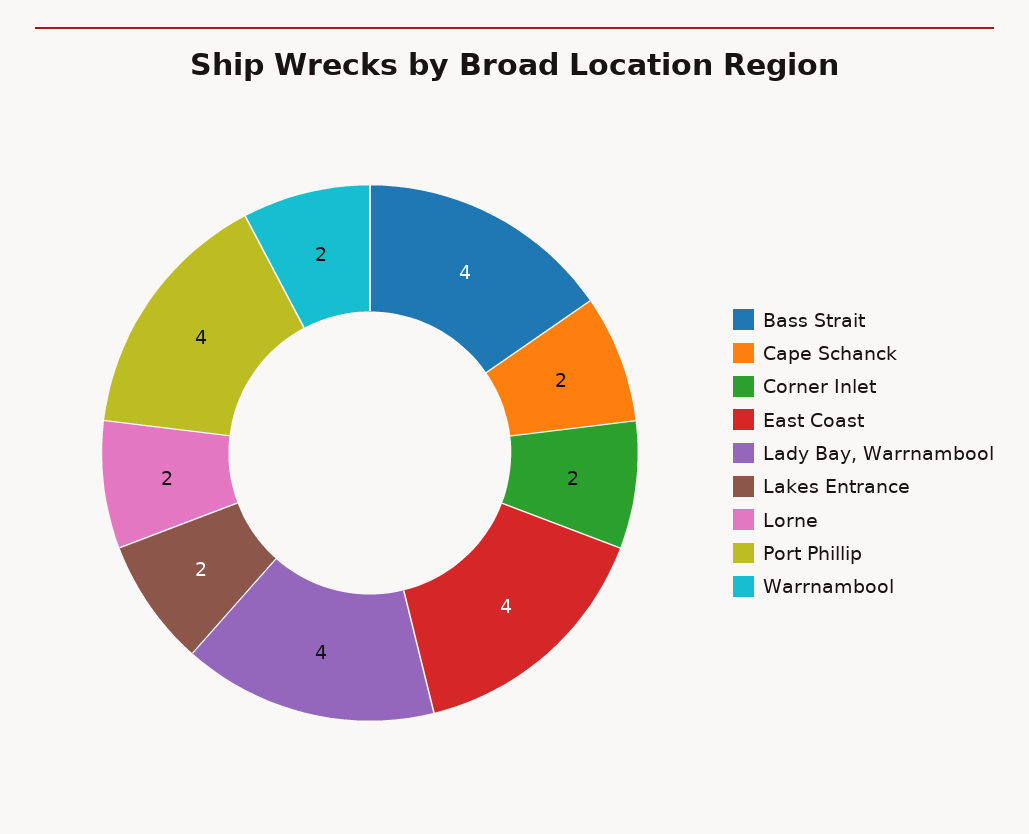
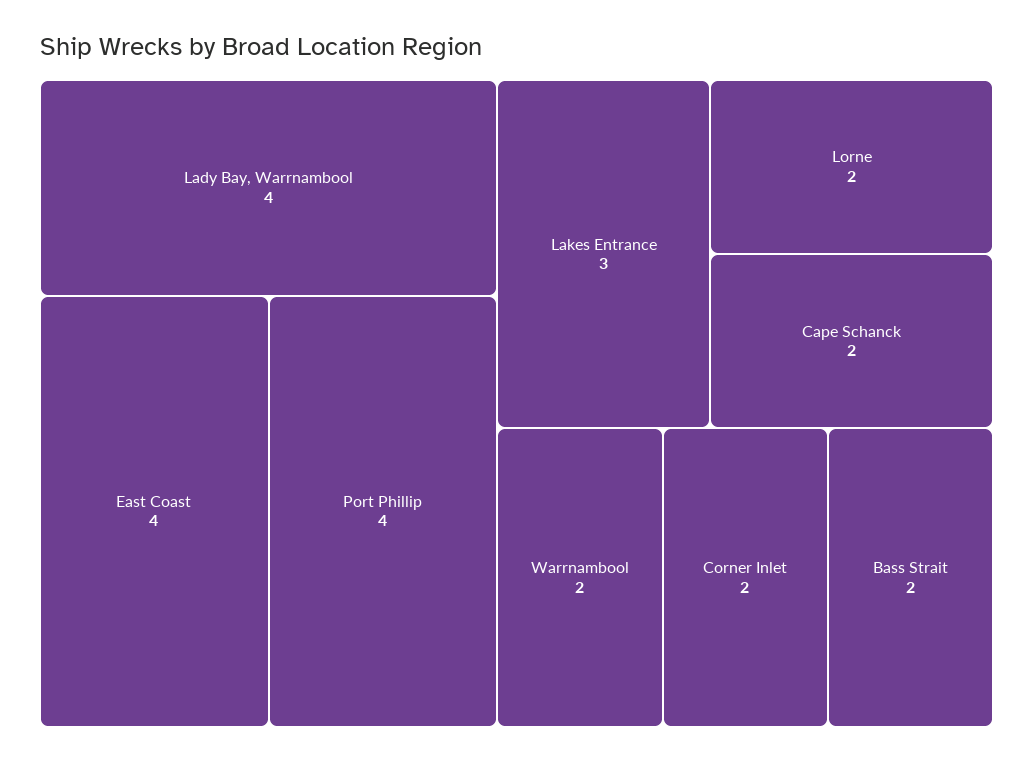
  {
-   "Bass Strait": 4,
+   "Bass Strait": 2,
    "Cape Schanck": 2,
    "Corner Inlet": 2,
    "East Coast": 4,
    "Lady Bay, Warrnambool": 4,
-   "Lakes Entrance": 2,
+   "Lakes Entrance": 3,
    "Lorne": 2,
    "Port Phillip": 4,
    "Warrnambool": 2
  }

